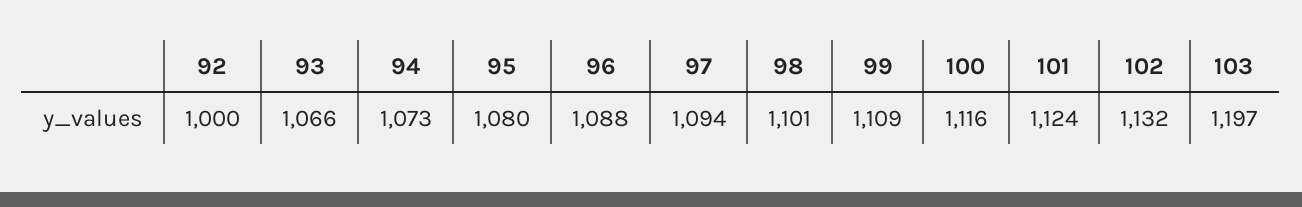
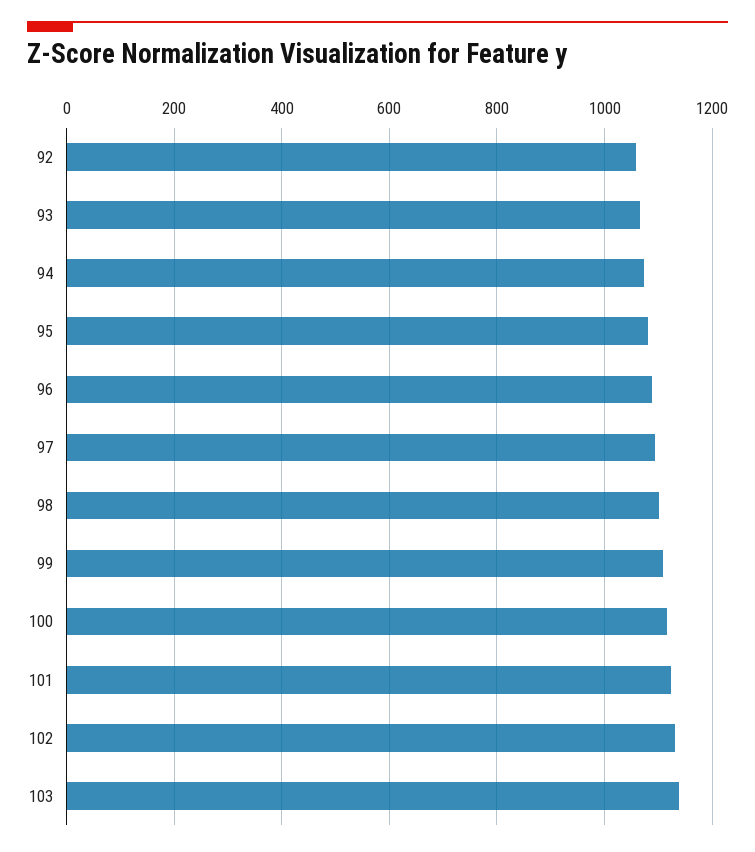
  {
-   "92": 1000,
+   "92": 1060,
    "93": 1066,
    "94": 1073,
    "95": 1080,
    "96": 1088,
    "97": 1094,
    "98": 1101,
    "99": 1109,
    "100": 1116,
    "101": 1124,
    "102": 1132,
-   "103": 1197
+   "103": 1140
  }

